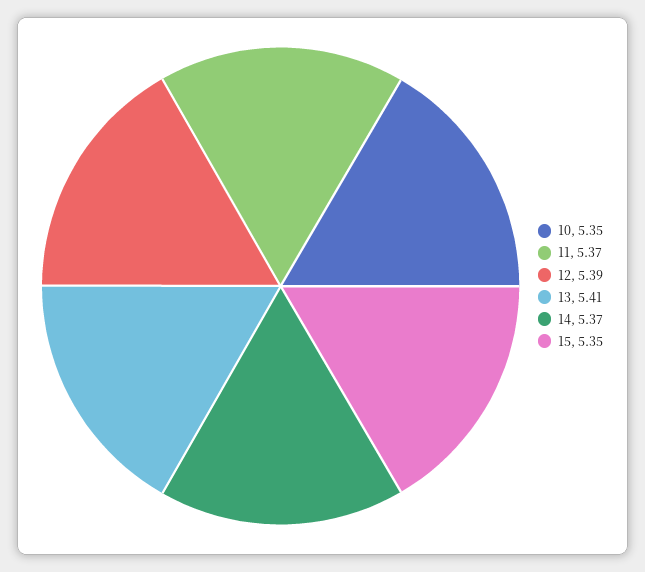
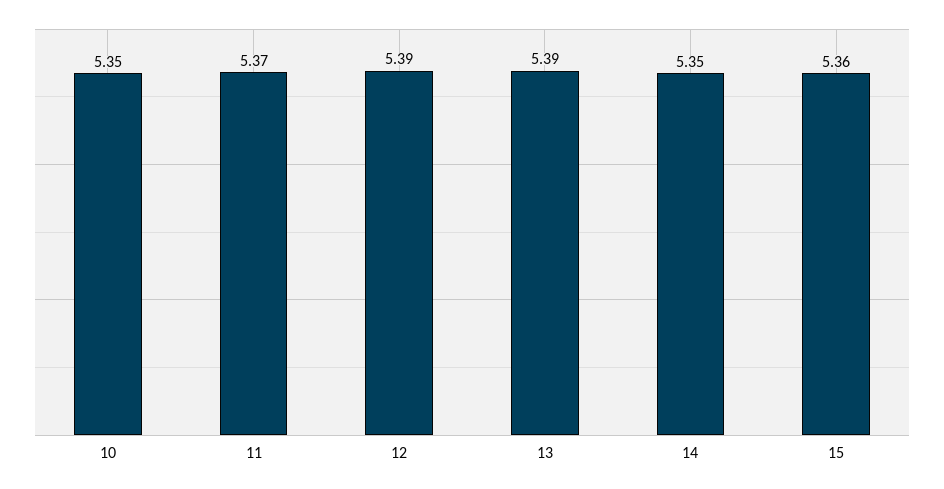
  {
    "10": 5.35,
    "11": 5.37,
    "12": 5.39,
-   "13": 5.41,
+   "13": 5.39,
-   "14": 5.37,
+   "14": 5.35,
-   "15": 5.35
+   "15": 5.36
  }

